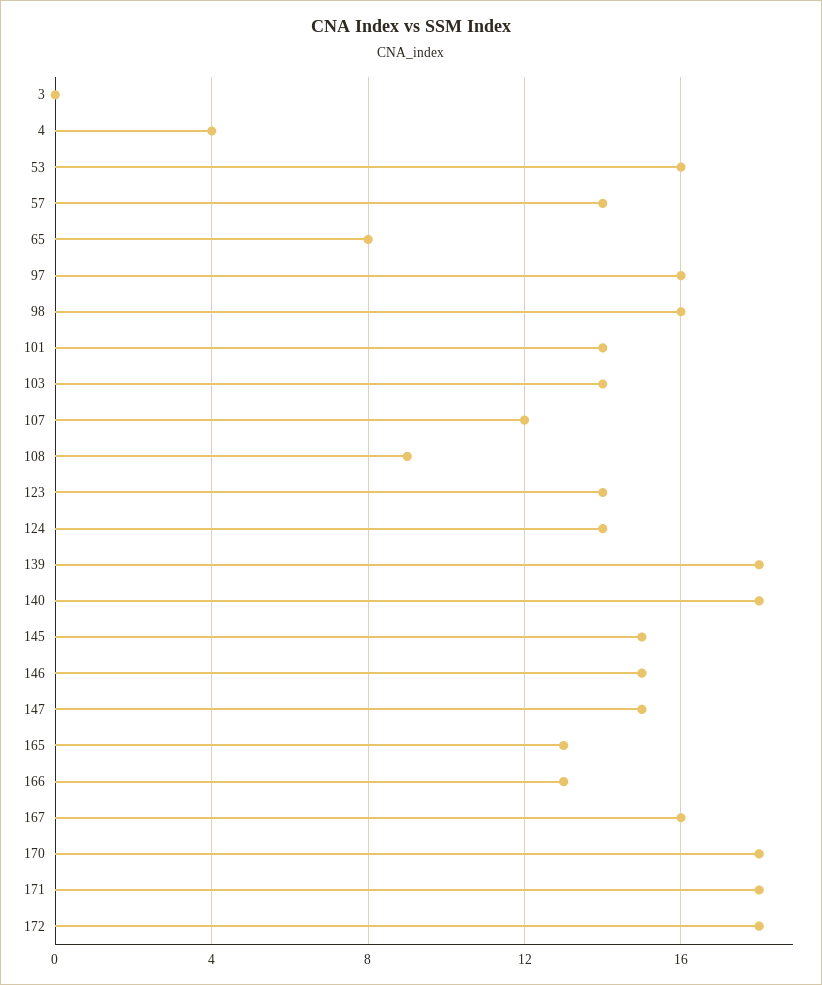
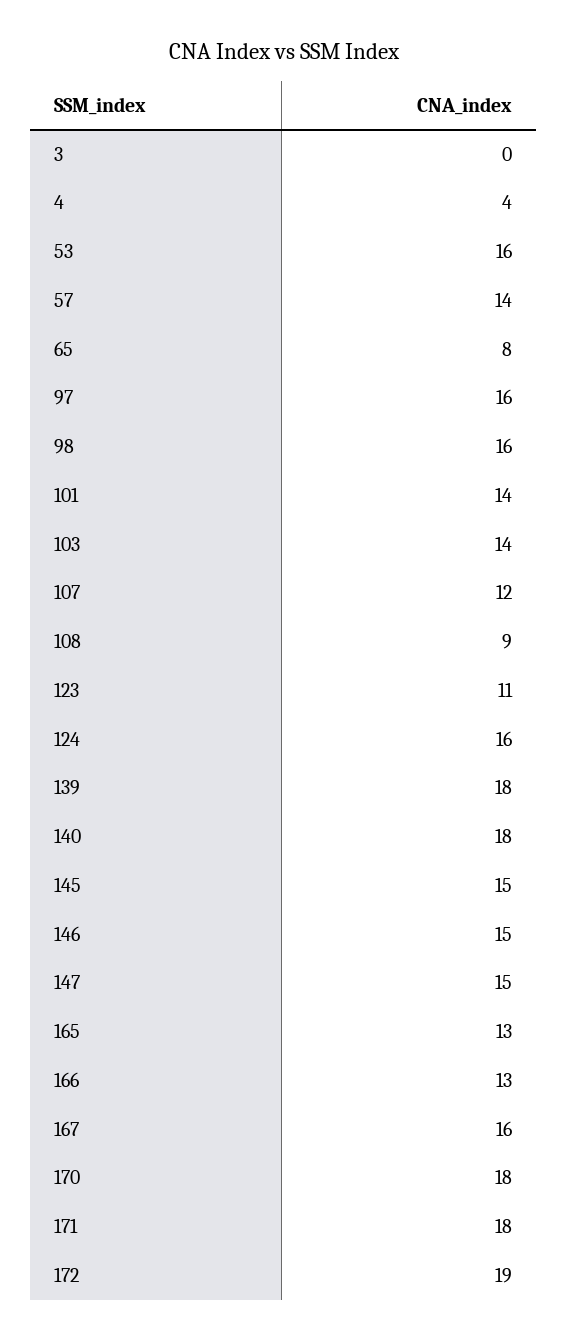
  {
    "3": 0,
    "4": 4,
    "53": 16,
    "57": 14,
    "65": 8,
    "97": 16,
    "98": 16,
    "101": 14,
    "103": 14,
    "107": 12,
    "108": 9,
-   "123": 14,
+   "123": 11,
-   "124": 14,
+   "124": 16,
    "139": 18,
    "140": 18,
    "145": 15,
    "146": 15,
    "147": 15,
    "165": 13,
    "166": 13,
    "167": 16,
    "170": 18,
    "171": 18,
-   "172": 18
+   "172": 19
  }

